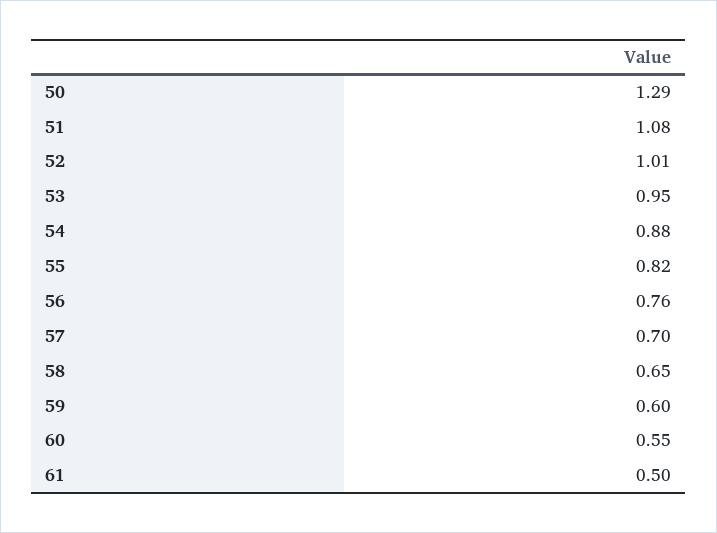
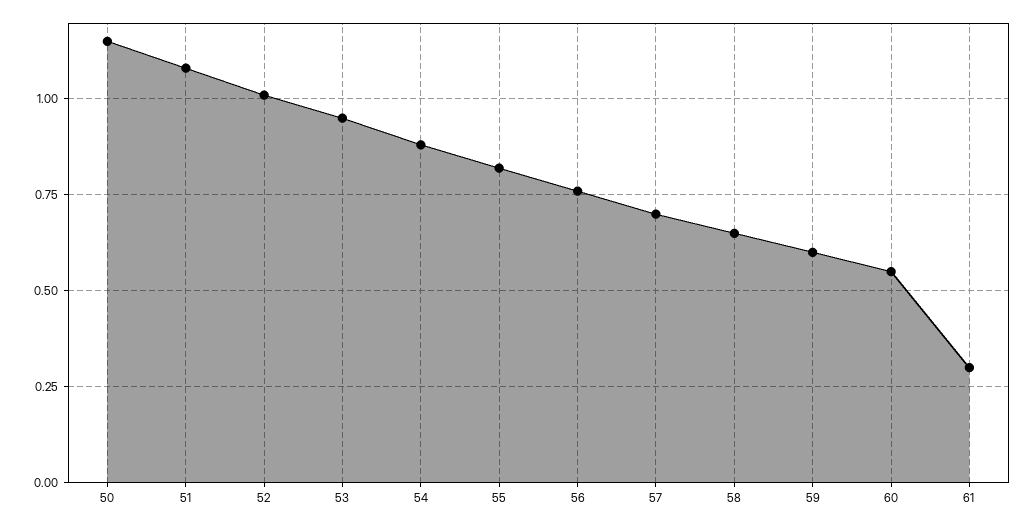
  {
-   "50": 1.29,
+   "50": 1.15,
    "51": 1.08,
    "52": 1.01,
    "53": 0.95,
    "54": 0.88,
    "55": 0.82,
    "56": 0.76,
    "57": 0.7,
    "58": 0.65,
    "59": 0.6,
    "60": 0.55,
-   "61": 0.5
+   "61": 0.3
  }

